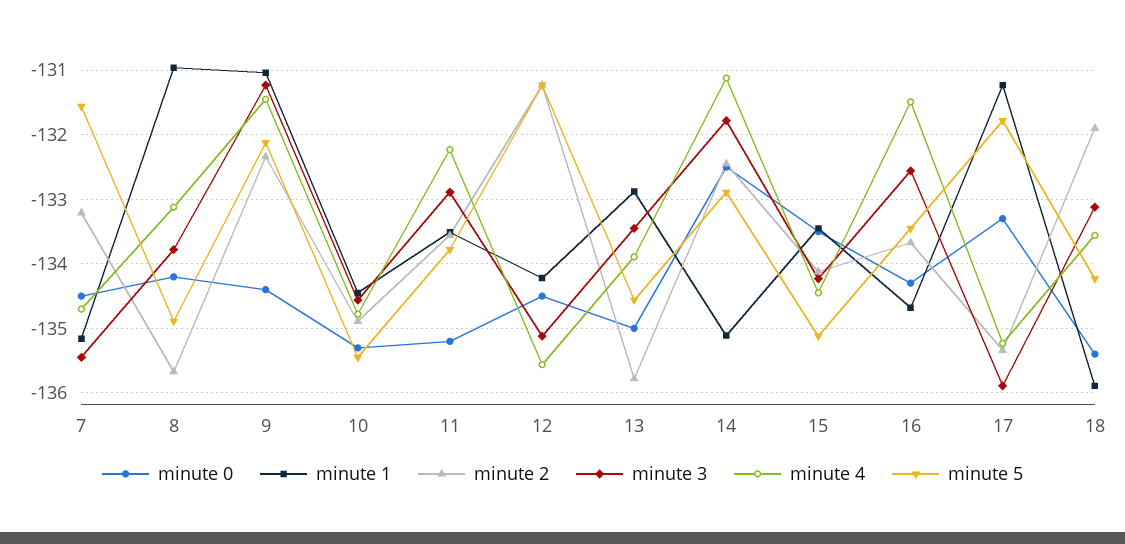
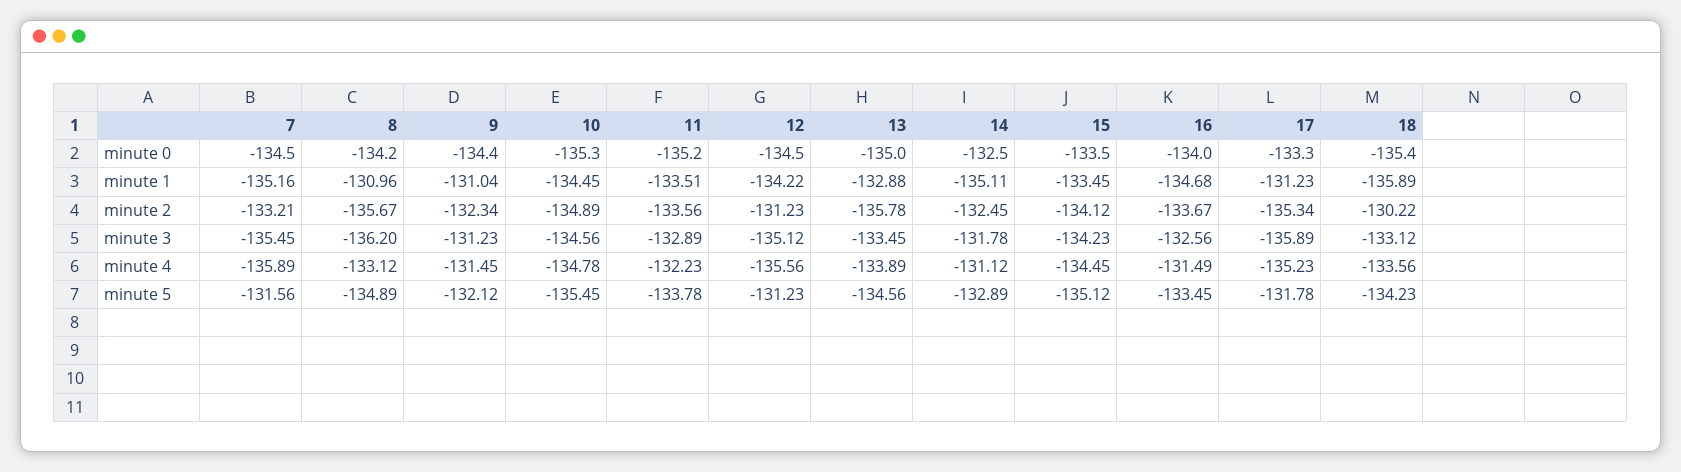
  {
    "minute 0": {
      "7": -134.5,
      "8": -134.2,
      "9": -134.4,
      "10": -135.3,
      "11": -135.2,
      "12": -134.5,
      "13": -135,
      "14": -132.5,
      "15": -133.5,
-     "16": -134.3,
+     "16": -134,
      "17": -133.3,
      "18": -135.4
    },
    "minute 1": {
      "7": -135.16,
      "8": -130.96,
      "9": -131.04,
      "10": -134.45,
      "11": -133.51,
      "12": -134.22,
      "13": -132.88,
      "14": -135.11,
      "15": -133.45,
      "16": -134.68,
      "17": -131.23,
      "18": -135.89
    },
    "minute 2": {
      "7": -133.21,
      "8": -135.67,
      "9": -132.34,
      "10": -134.89,
      "11": -133.56,
      "12": -131.23,
      "13": -135.78,
      "14": -132.45,
      "15": -134.12,
      "16": -133.67,
      "17": -135.34,
-     "18": -131.9
+     "18": -130.22
    },
    "minute 3": {
      "7": -135.45,
-     "8": -133.8,
+     "8": -136.2,
      "9": -131.23,
      "10": -134.56,
      "11": -132.89,
      "12": -135.12,
      "13": -133.45,
      "14": -131.78,
      "15": -134.23,
      "16": -132.56,
      "17": -135.89,
      "18": -133.12
    },
    "minute 4": {
-     "7": -134.7,
+     "7": -135.89,
      "8": -133.12,
      "9": -131.45,
      "10": -134.78,
      "11": -132.23,
      "12": -135.56,
      "13": -133.89,
      "14": -131.12,
      "15": -134.45,
      "16": -131.49,
      "17": -135.23,
      "18": -133.56
    },
    "minute 5": {
      "7": -131.56,
      "8": -134.89,
      "9": -132.12,
      "10": -135.45,
      "11": -133.78,
      "12": -131.23,
      "13": -134.56,
      "14": -132.89,
      "15": -135.12,
      "16": -133.45,
      "17": -131.78,
      "18": -134.23
    }
  }

